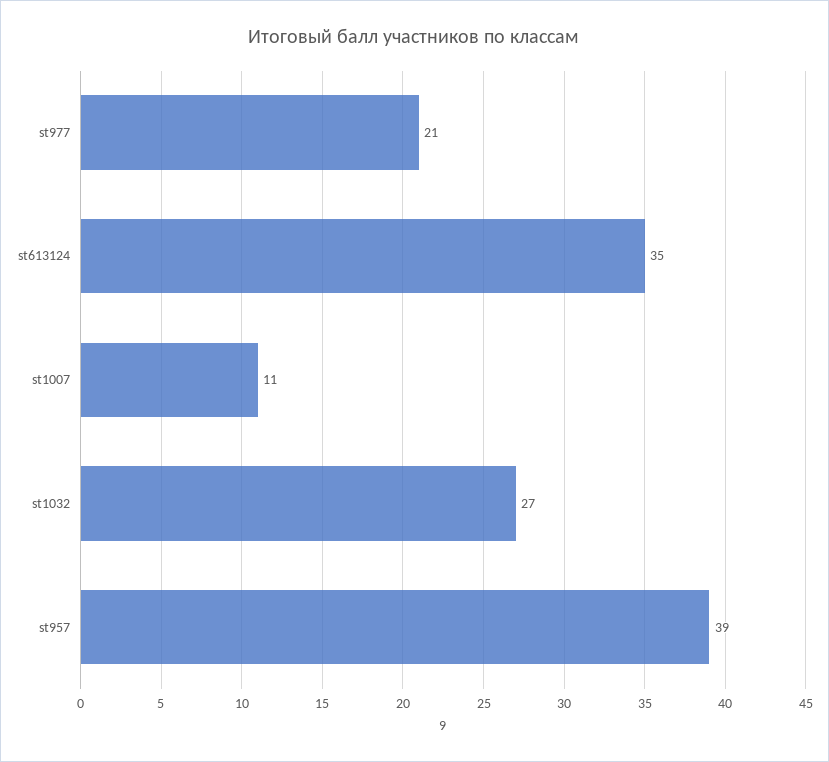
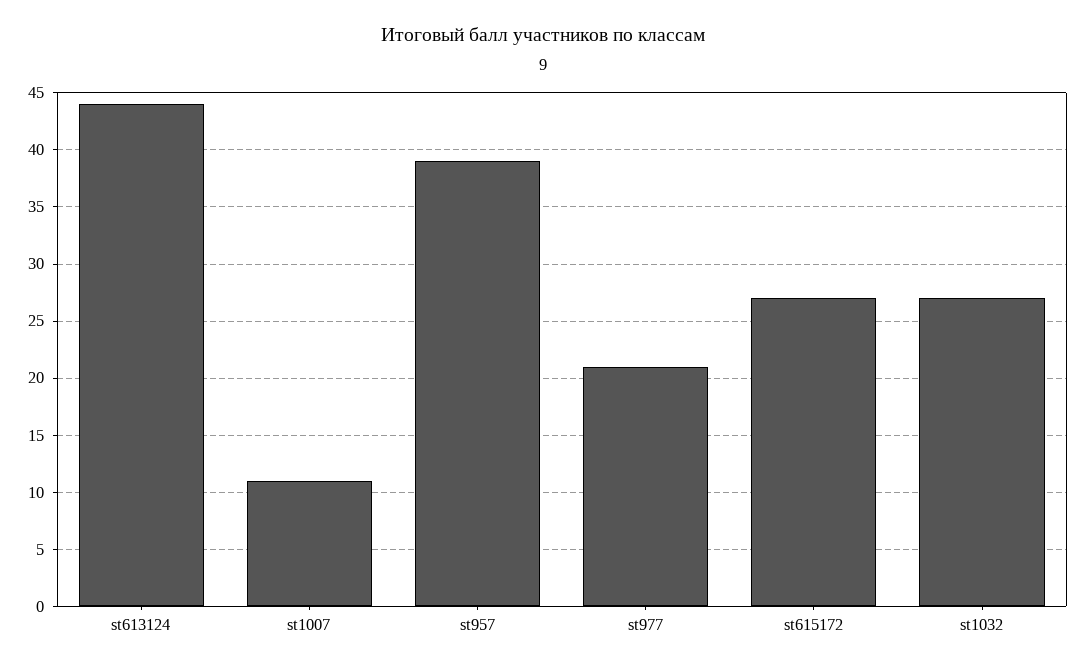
  {
    "st977": 21,
-   "st613124": 35,
+   "st613124": 44,
    "st1007": 11,
    "st1032": 27,
-   "st957": 39
+   "st957": 39,
+   "st615172": 27
  }

